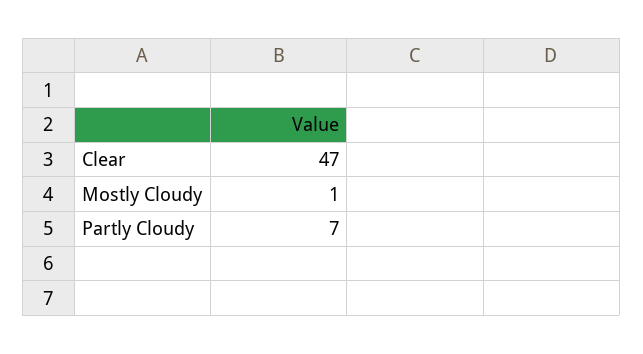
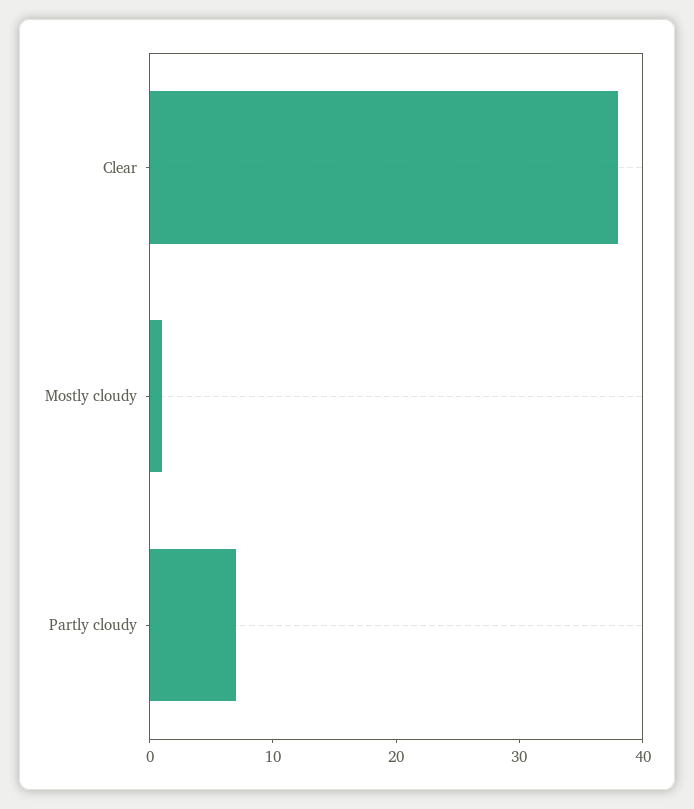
  {
-   "Clear": 47,
+   "Clear": 38,
    "Mostly Cloudy": 1,
    "Partly Cloudy": 7
  }

